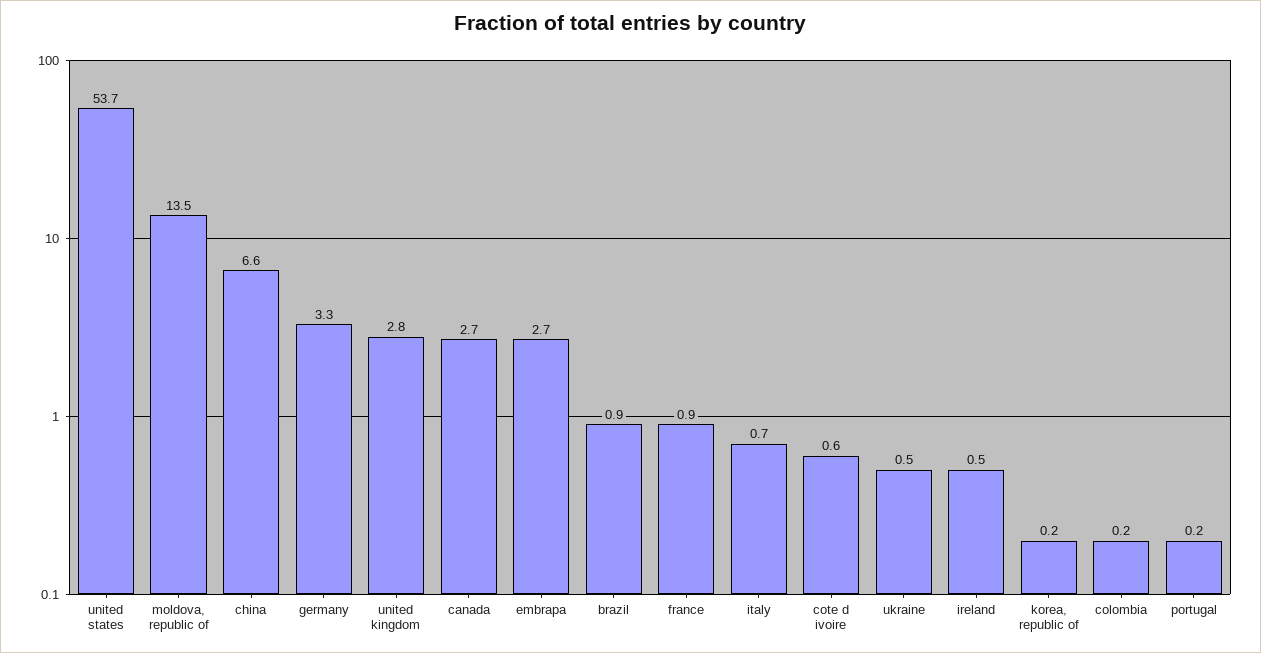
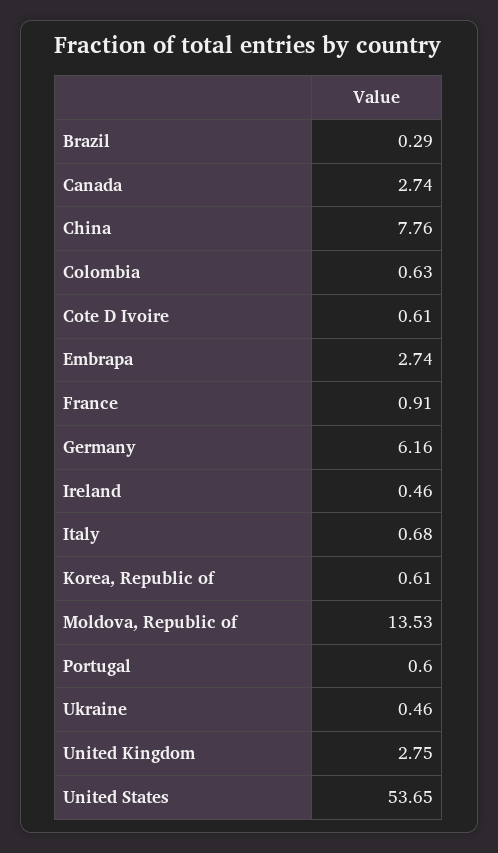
  {
    "united states": 53.65,
    "moldova, republic of": 13.53,
-   "china": 6.6,
+   "china": 7.76,
-   "germany": 3.3,
+   "germany": 6.16,
    "united kingdom": 2.75,
    "canada": 2.74,
    "embrapa": 2.74,
-   "brazil": 0.9,
+   "brazil": 0.29,
    "france": 0.91,
    "italy": 0.68,
    "cote d ivoire": 0.61,
    "ukraine": 0.46,
    "ireland": 0.46,
-   "korea, republic of": 0.2,
+   "korea, republic of": 0.61,
-   "colombia": 0.2,
+   "colombia": 0.63,
-   "portugal": 0.2
+   "portugal": 0.6
  }

